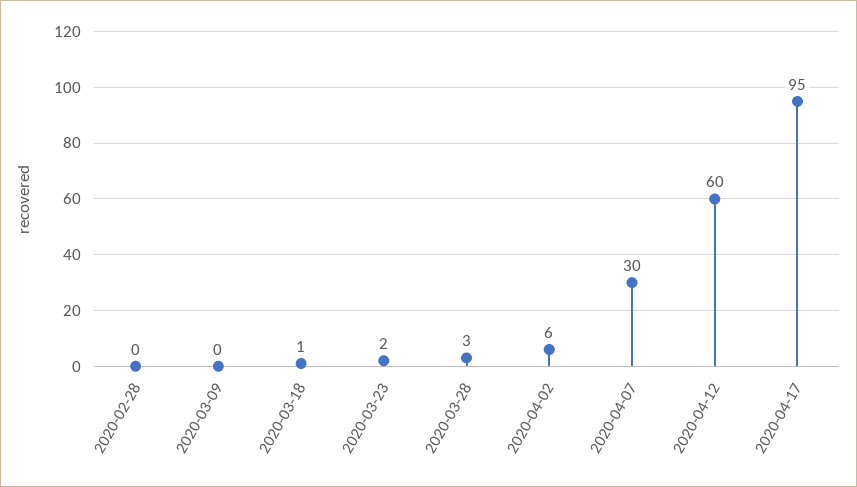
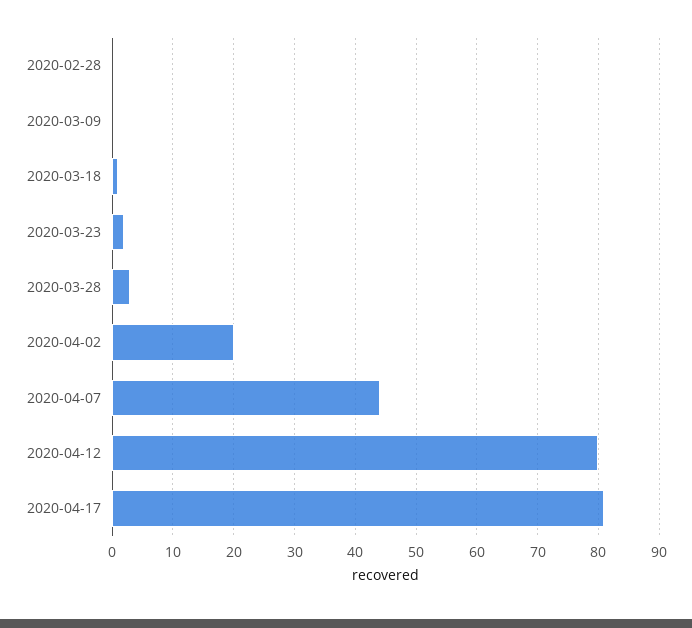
  {
    "2020-02-28": 0,
    "2020-03-09": 0,
    "2020-03-18": 1,
    "2020-03-23": 2,
    "2020-03-28": 3,
-   "2020-04-02": 6,
+   "2020-04-02": 20,
-   "2020-04-07": 30,
+   "2020-04-07": 44,
-   "2020-04-12": 60,
+   "2020-04-12": 80,
-   "2020-04-17": 95
+   "2020-04-17": 81
  }

